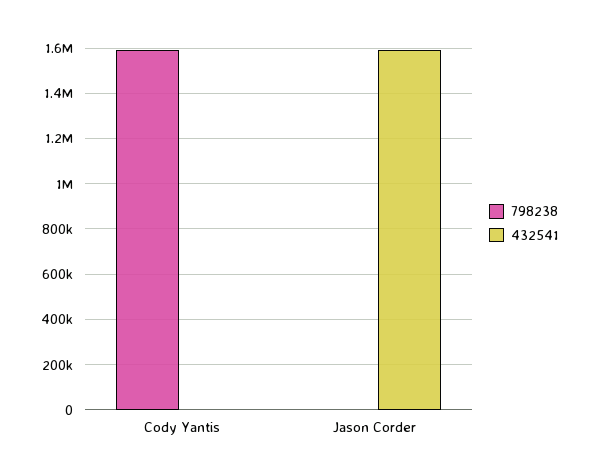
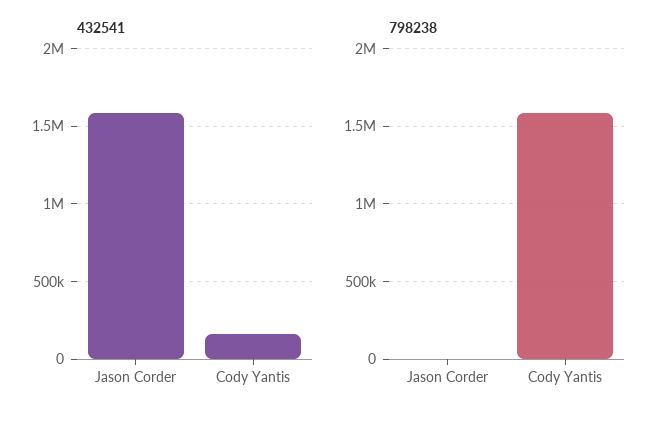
  {
    "798238": {
      "Cody Yantis": 1600000,
      "Jason Corder": 0
    },
    "432541": {
-     "Cody Yantis": 0,
+     "Cody Yantis": 150000,
      "Jason Corder": 1600000
    }
  }

